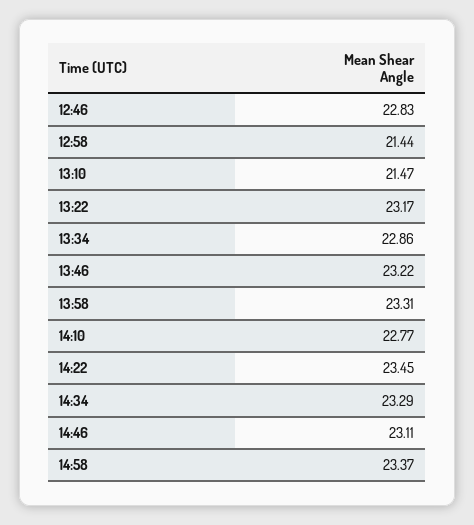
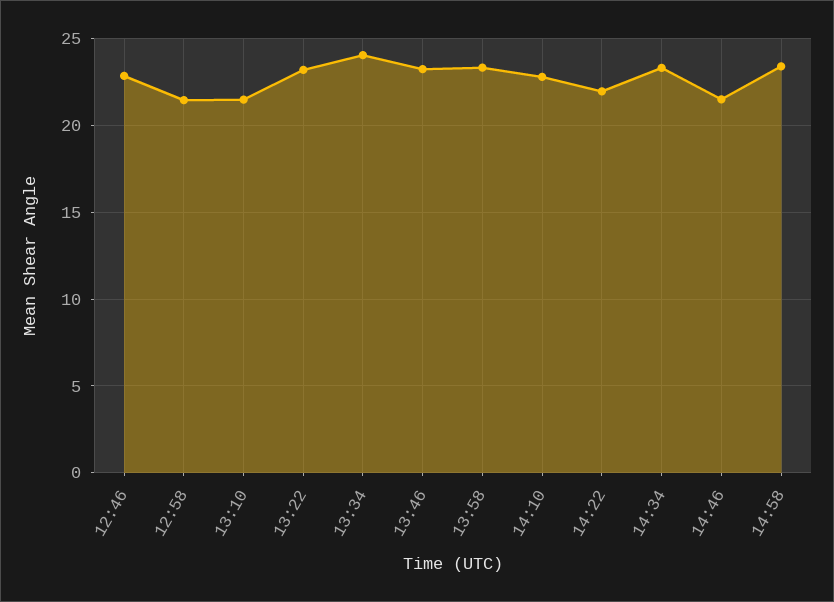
  {
    "12:46": 22.83,
    "12:58": 21.44,
    "13:10": 21.47,
    "13:22": 23.17,
-   "13:34": 22.86,
+   "13:34": 24,
    "13:46": 23.22,
    "13:58": 23.31,
    "14:10": 22.77,
-   "14:22": 23.45,
+   "14:22": 22,
    "14:34": 23.29,
-   "14:46": 23.11,
+   "14:46": 21.5,
    "14:58": 23.37
  }

